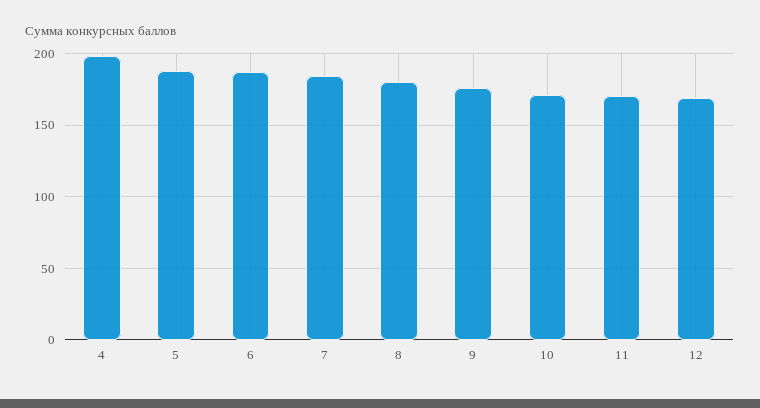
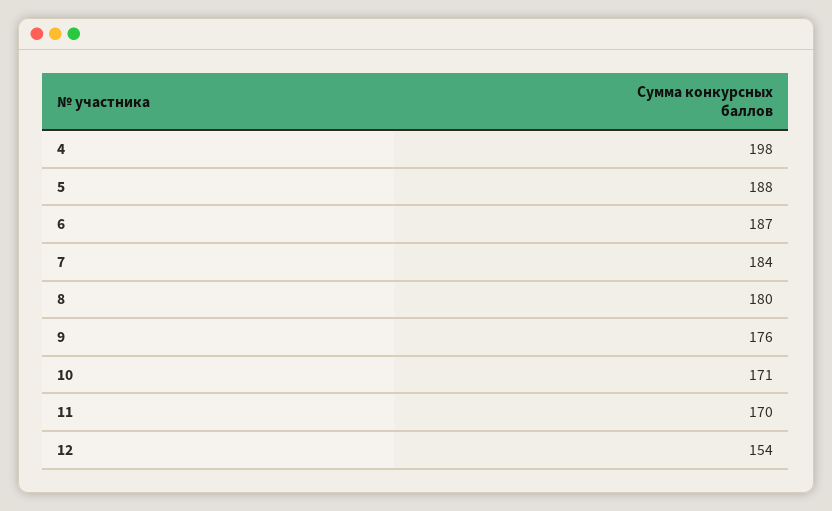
  {
    "4": 198,
    "5": 188,
    "6": 187,
    "7": 184,
    "8": 180,
    "9": 176,
    "10": 171,
    "11": 170,
-   "12": 170
+   "12": 154
  }

